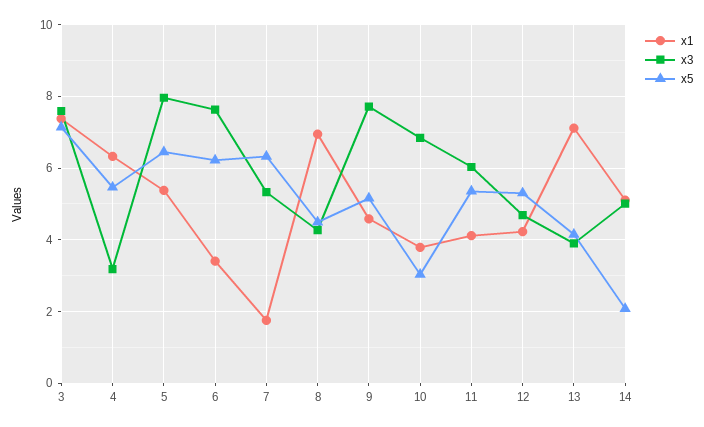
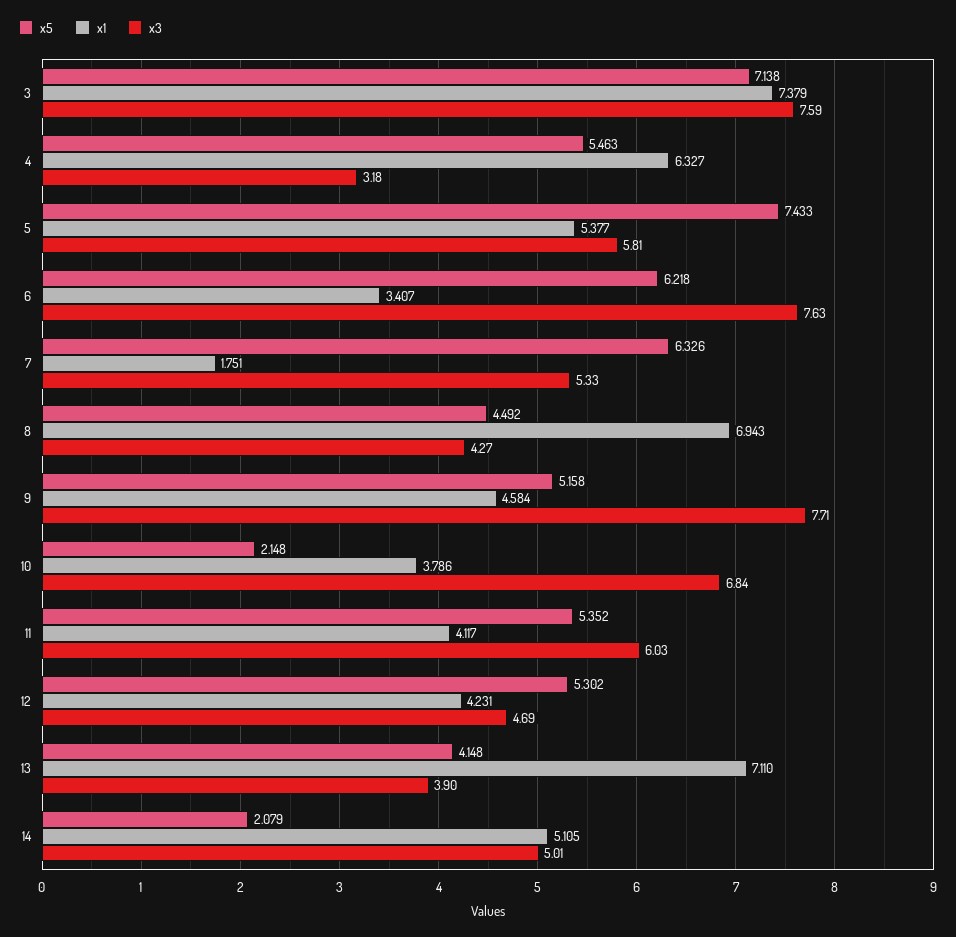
  {
    "x1": {
      "3": 7.379,
      "4": 6.327,
      "5": 5.377,
      "6": 3.407,
      "7": 1.751,
      "8": 6.943,
      "9": 4.584,
      "10": 3.786,
      "11": 4.117,
      "12": 4.231,
      "13": 7.11,
      "14": 5.105
    },
    "x3": {
      "3": 7.59,
      "4": 3.18,
-     "5": 8,
+     "5": 5.81,
      "6": 7.63,
      "7": 5.33,
      "8": 4.27,
      "9": 7.71,
      "10": 6.84,
      "11": 6.03,
      "12": 4.69,
      "13": 3.9,
      "14": 5.01
    },
    "x5": {
      "3": 7.138,
      "4": 5.463,
-     "5": 6.4,
+     "5": 7.433,
      "6": 6.218,
      "7": 6.326,
      "8": 4.492,
      "9": 5.158,
-     "10": 3,
+     "10": 2.148,
      "11": 5.352,
      "12": 5.302,
      "13": 4.148,
      "14": 2.079
    }
  }

